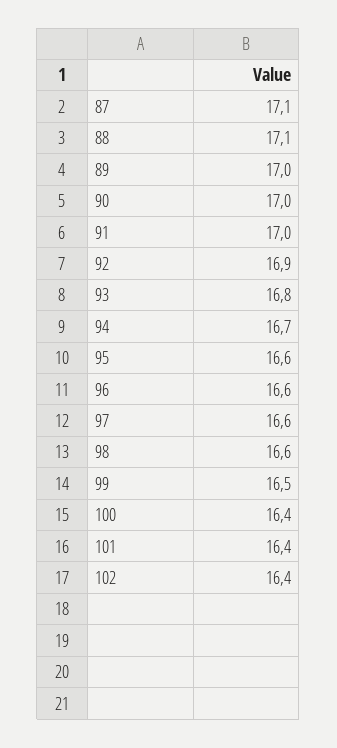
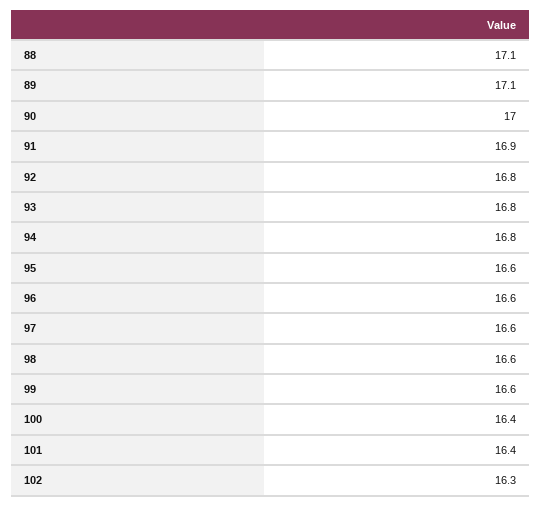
  {
-   "87": 17.1,
    "88": 17.1,
-   "89": 17,
+   "89": 17.1,
    "90": 17,
-   "91": 17,
+   "91": 16.9,
-   "92": 16.9,
+   "92": 16.8,
    "93": 16.8,
-   "94": 16.7,
+   "94": 16.8,
    "95": 16.6,
    "96": 16.6,
    "97": 16.6,
    "98": 16.6,
-   "99": 16.5,
+   "99": 16.6,
    "100": 16.4,
    "101": 16.4,
-   "102": 16.4
+   "102": 16.3
  }

